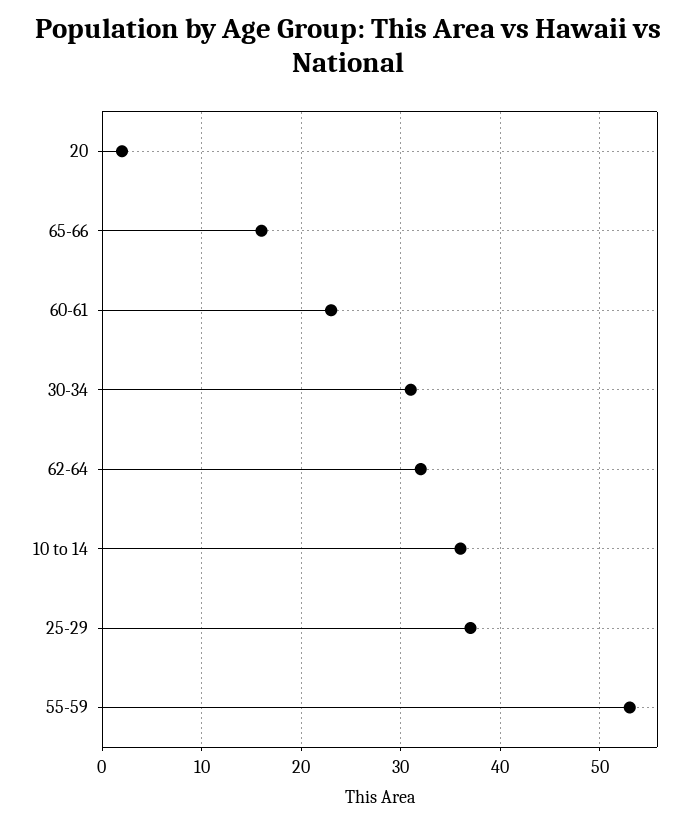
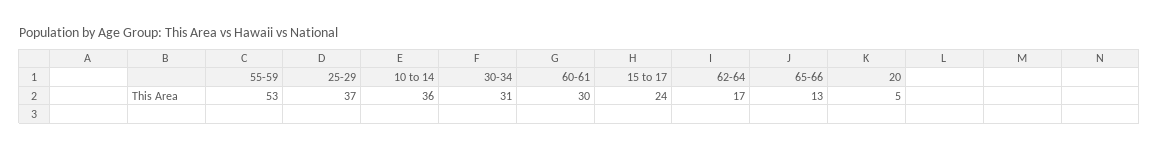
  {
-   "20": 2,
+   "20": 5,
-   "65-66": 16,
+   "65-66": 13,
-   "60-61": 23,
+   "60-61": 30,
    "30-34": 31,
-   "62-64": 32,
+   "62-64": 17,
    "10 to 14": 36,
    "25-29": 37,
-   "55-59": 53
+   "55-59": 53,
+   "15 to 17": 24
  }

